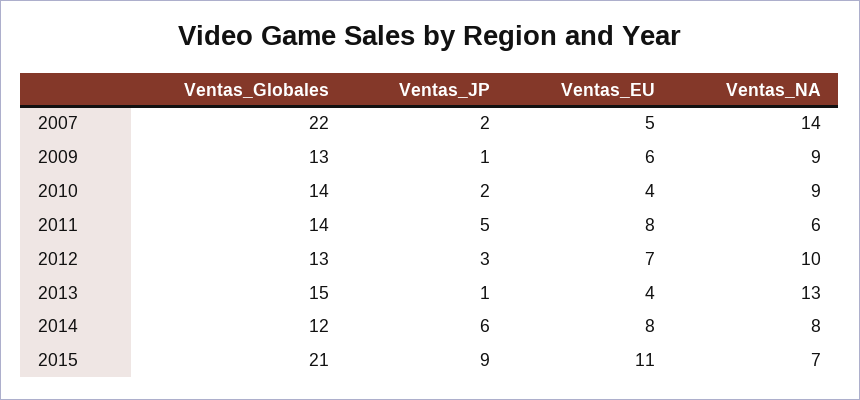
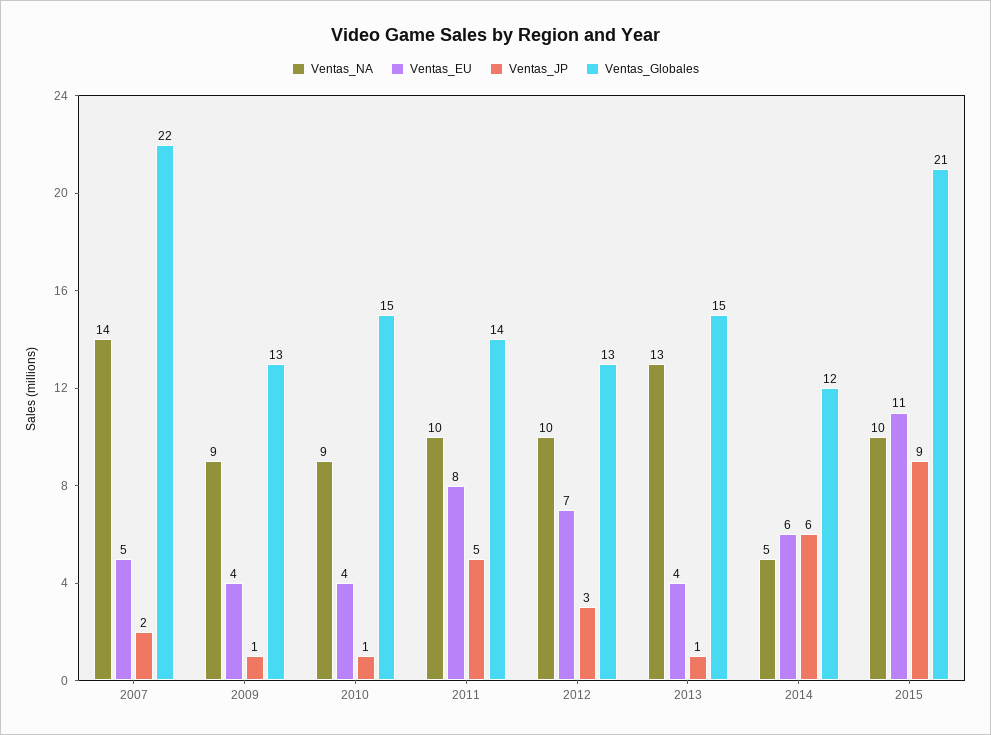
  {
    "Ventas_Globales": {
      "2007": 22,
      "2009": 13,
-     "2010": 14,
+     "2010": 15,
      "2011": 14,
      "2012": 13,
      "2013": 15,
      "2014": 12,
      "2015": 21
    },
    "Ventas_JP": {
      "2007": 2,
      "2009": 1,
-     "2010": 2,
+     "2010": 1,
      "2011": 5,
      "2012": 3,
      "2013": 1,
      "2014": 6,
      "2015": 9
    },
    "Ventas_EU": {
      "2007": 5,
-     "2009": 6,
+     "2009": 4,
      "2010": 4,
      "2011": 8,
      "2012": 7,
      "2013": 4,
-     "2014": 8,
+     "2014": 6,
      "2015": 11
    },
    "Ventas_NA": {
      "2007": 14,
      "2009": 9,
      "2010": 9,
-     "2011": 6,
+     "2011": 10,
      "2012": 10,
      "2013": 13,
-     "2014": 8,
+     "2014": 5,
-     "2015": 7
+     "2015": 10
    }
  }

